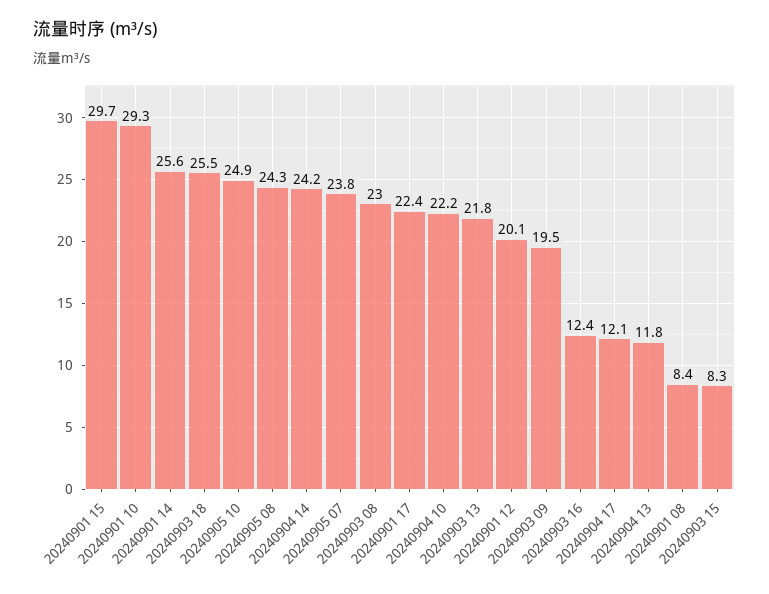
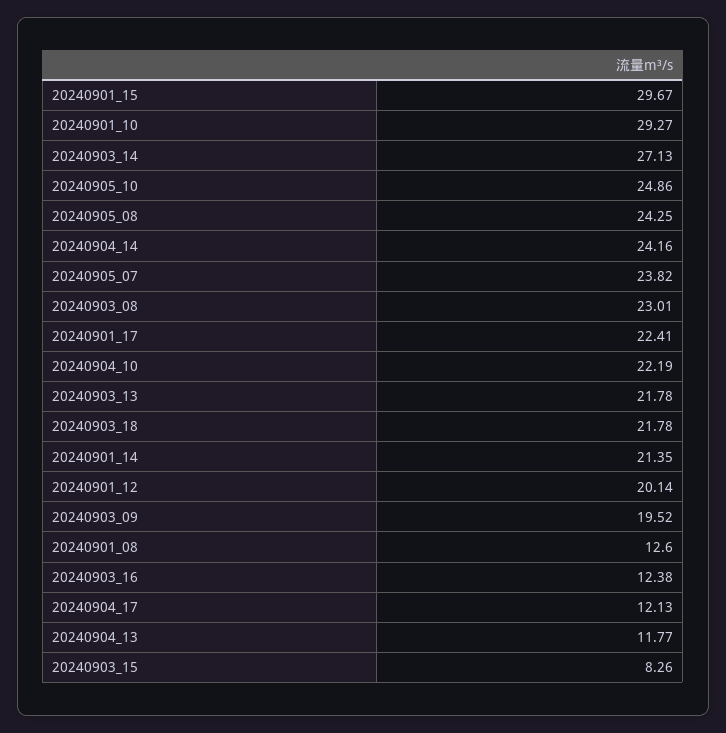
  {
    "20240901 15": 29.67,
    "20240901 10": 29.27,
-   "20240901 14": 25.6,
+   "20240901 14": 21.35,
-   "20240903 18": 25.5,
+   "20240903 18": 21.78,
    "20240905 10": 24.86,
    "20240905 08": 24.25,
    "20240904 14": 24.16,
    "20240905 07": 23.82,
    "20240903 08": 23.01,
    "20240901 17": 22.41,
    "20240904 10": 22.19,
    "20240903 13": 21.78,
    "20240901 12": 20.14,
    "20240903 09": 19.52,
    "20240903 16": 12.38,
    "20240904 17": 12.13,
    "20240904 13": 11.77,
-   "20240901 08": 8.4,
+   "20240901 08": 12.6,
-   "20240903 15": 8.26
+   "20240903 15": 8.26,
+   "20240903_14": 27.13
  }

